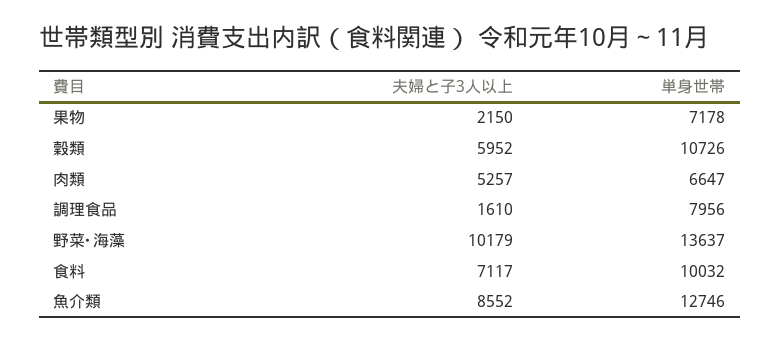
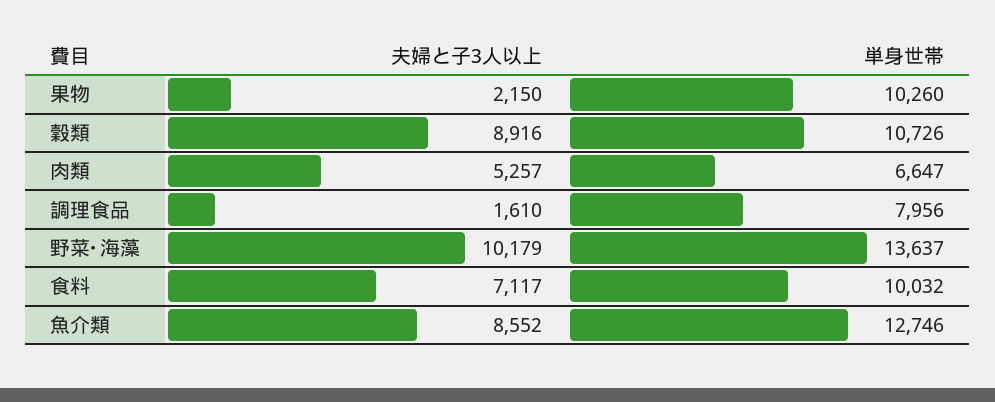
  {
    "夫婦と子3人以上": {
      "果物": 2150,
-     "穀類": 5952,
+     "穀類": 8916,
      "肉類": 5257,
      "調理食品": 1610,
      "野菜･海藻": 10179,
      "食料": 7117,
      "魚介類": 8552
    },
    "単身世帯": {
-     "果物": 7178,
+     "果物": 10260,
      "穀類": 10726,
      "肉類": 6647,
      "調理食品": 7956,
      "野菜･海藻": 13637,
      "食料": 10032,
      "魚介類": 12746
    }
  }

